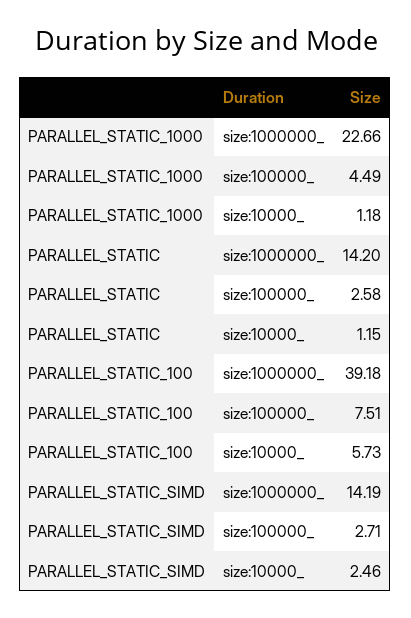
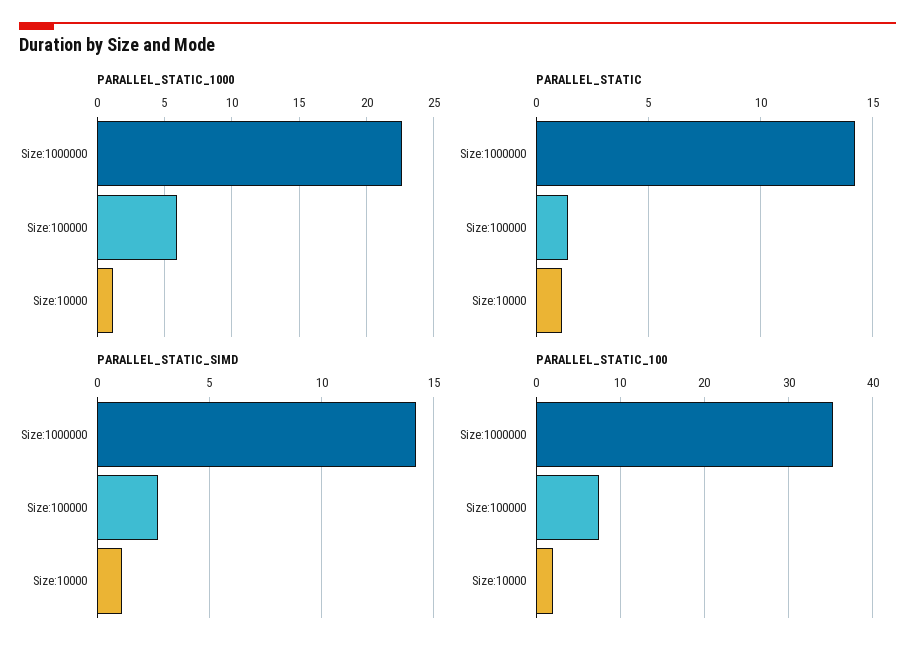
  {
    "PARALLEL_STATIC_1000": {
      "size:1000000_": 22.66,
-     "size:100000_": 4.49,
+     "size:100000_": 6,
      "size:10000_": 1.18
    },
    "PARALLEL_STATIC": {
      "size:1000000_": 14.2,
-     "size:100000_": 2.58,
+     "size:100000_": 1.5,
      "size:10000_": 1.15
    },
    "PARALLEL_STATIC_100": {
-     "size:1000000_": 39.18,
+     "size:1000000_": 35,
      "size:100000_": 7.51,
-     "size:10000_": 5.73
+     "size:10000_": 2
    },
    "PARALLEL_STATIC_SIMD": {
      "size:1000000_": 14.19,
      "size:100000_": 2.71,
-     "size:10000_": 2.46
+     "size:10000_": 1
    }
  }

